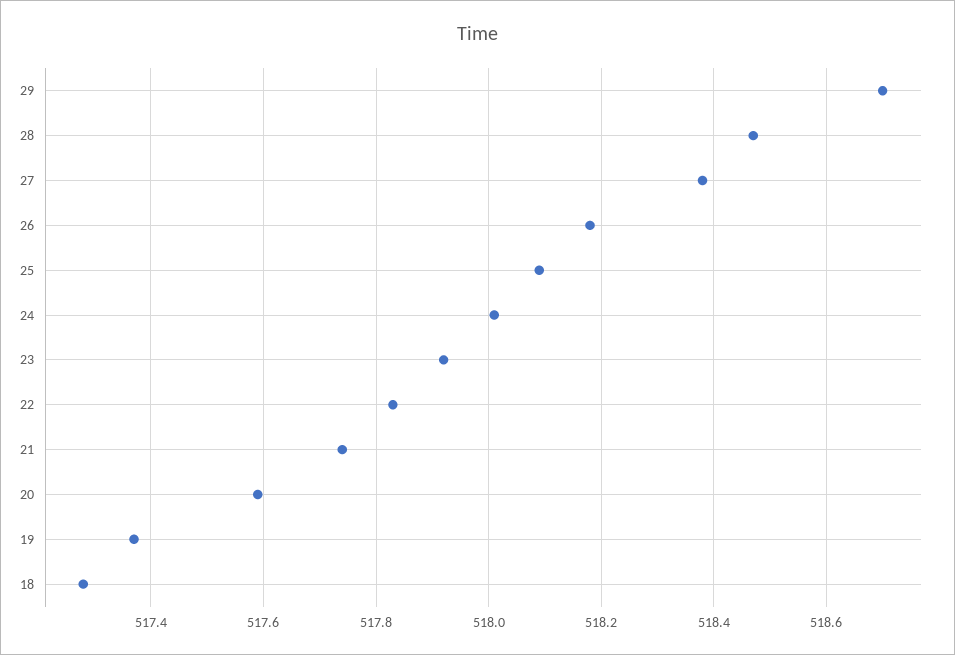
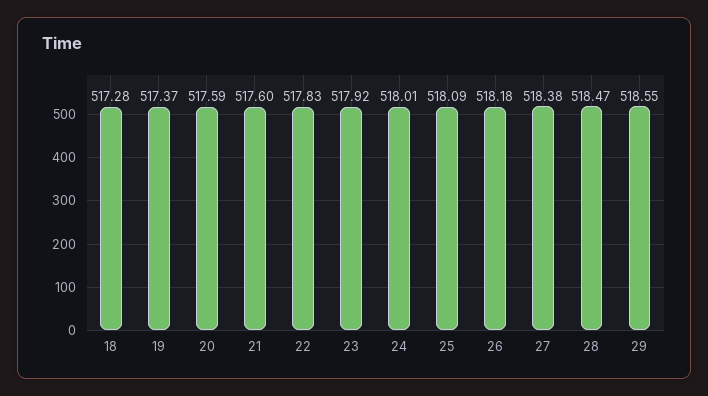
  {
-   "29": 518.7,
+   "29": 518.55,
    "28": 518.47,
    "27": 518.38,
    "26": 518.18,
    "25": 518.09,
    "24": 518.01,
    "23": 517.92,
    "22": 517.83,
-   "21": 517.75,
+   "21": 517.6,
    "20": 517.59,
    "19": 517.37,
    "18": 517.28
  }

